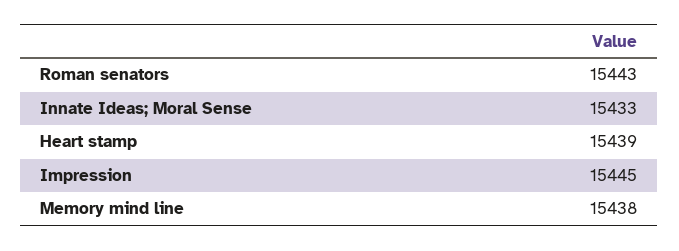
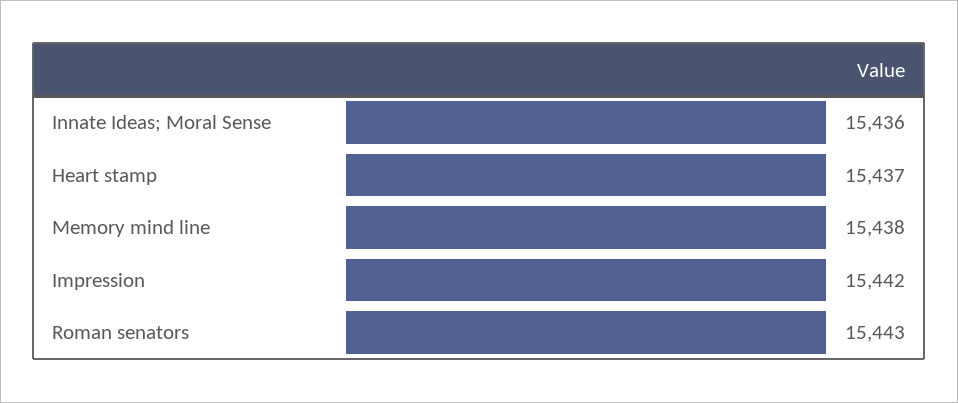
  {
    "Roman senators": 15443,
-   "Innate Ideas; Moral Sense": 15433,
+   "Innate Ideas; Moral Sense": 15436,
-   "Heart stamp": 15439,
+   "Heart stamp": 15437,
-   "Impression": 15445,
+   "Impression": 15442,
    "Memory mind line": 15438
  }

